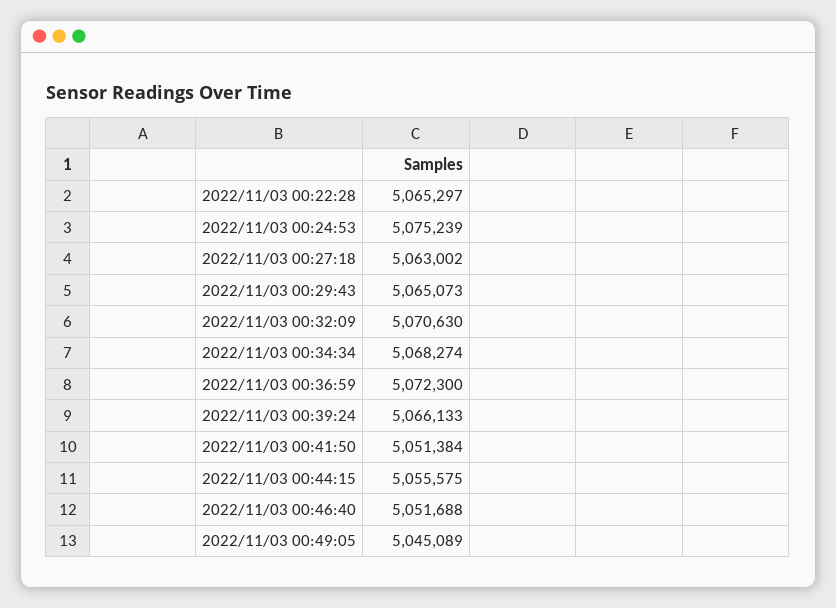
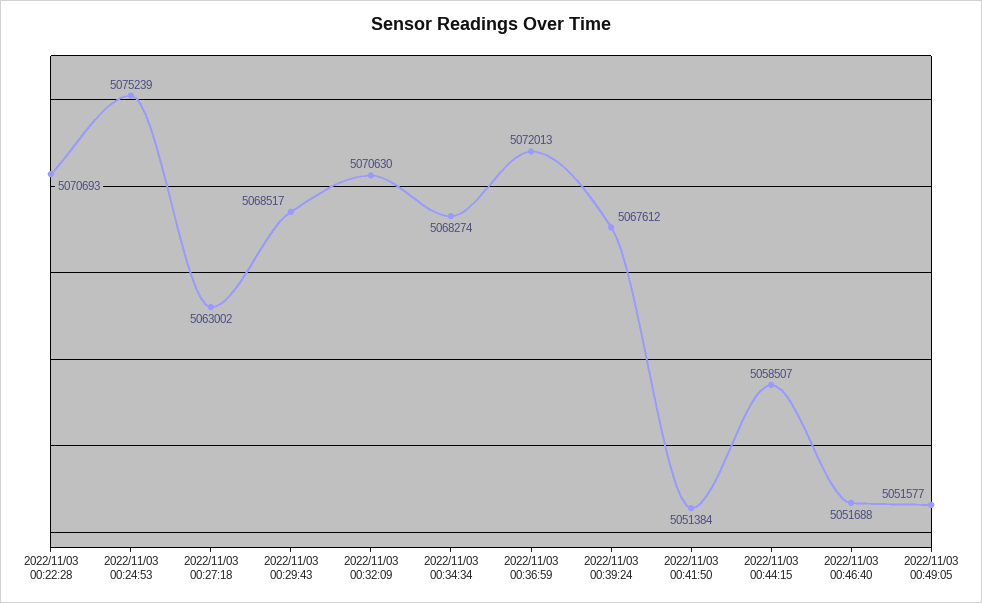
  {
-   "2022/11/03 00:22:28": 5065297,
+   "2022/11/03 00:22:28": 5070693,
    "2022/11/03 00:24:53": 5075239,
    "2022/11/03 00:27:18": 5063002,
-   "2022/11/03 00:29:43": 5065073,
+   "2022/11/03 00:29:43": 5068517,
    "2022/11/03 00:32:09": 5070630,
    "2022/11/03 00:34:34": 5068274,
-   "2022/11/03 00:36:59": 5072300,
+   "2022/11/03 00:36:59": 5072013,
-   "2022/11/03 00:39:24": 5066133,
+   "2022/11/03 00:39:24": 5067612,
    "2022/11/03 00:41:50": 5051384,
-   "2022/11/03 00:44:15": 5055575,
+   "2022/11/03 00:44:15": 5058507,
    "2022/11/03 00:46:40": 5051688,
-   "2022/11/03 00:49:05": 5045089
+   "2022/11/03 00:49:05": 5051577
  }

